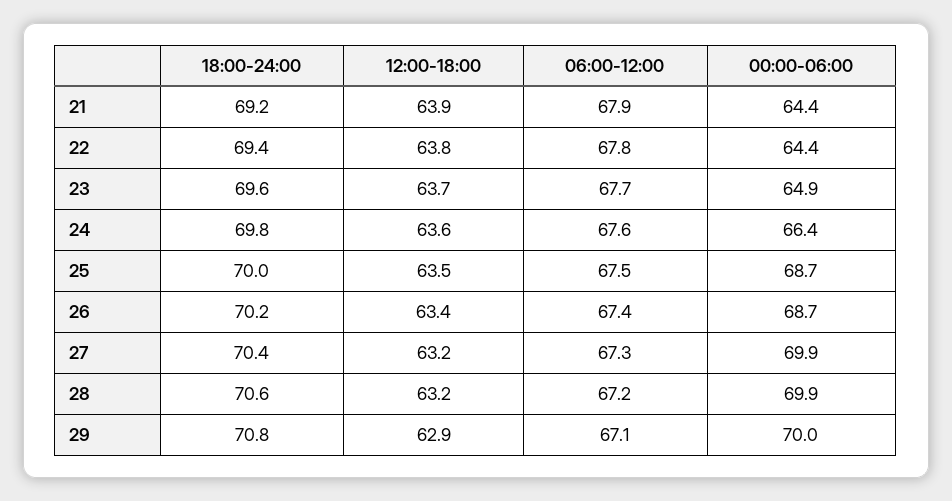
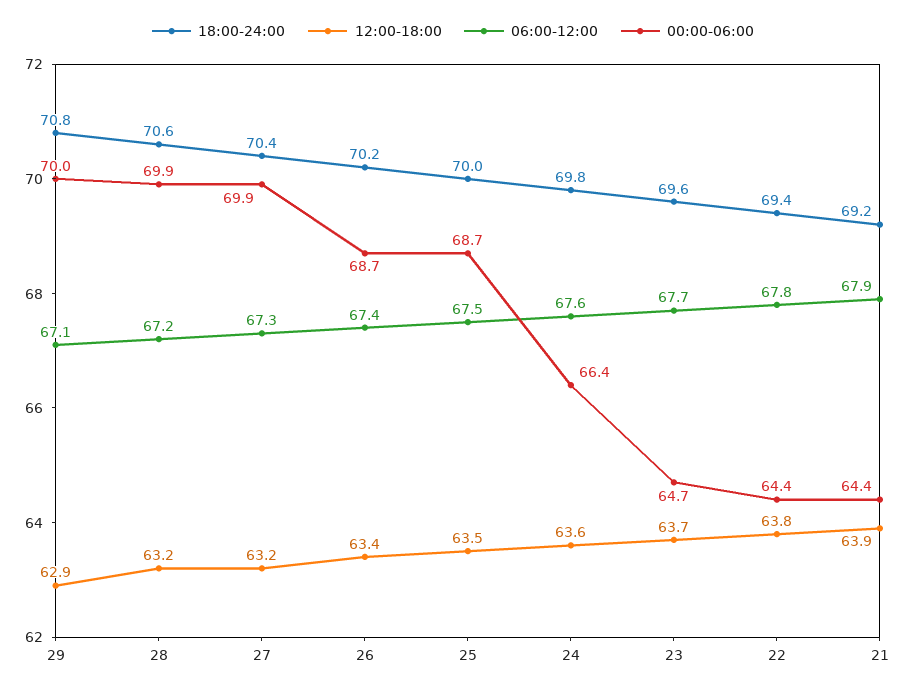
  {
    "18:00-24:00": {
      "21": 69.2,
      "22": 69.4,
      "23": 69.6,
      "24": 69.8,
      "25": 70,
      "26": 70.2,
      "27": 70.4,
      "28": 70.6,
      "29": 70.8
    },
    "12:00-18:00": {
      "21": 63.9,
      "22": 63.8,
      "23": 63.7,
      "24": 63.6,
      "25": 63.5,
      "26": 63.4,
      "27": 63.2,
      "28": 63.2,
      "29": 62.9
    },
    "06:00-12:00": {
      "21": 67.9,
      "22": 67.8,
      "23": 67.7,
      "24": 67.6,
      "25": 67.5,
      "26": 67.4,
      "27": 67.3,
      "28": 67.2,
      "29": 67.1
    },
    "00:00-06:00": {
      "21": 64.4,
      "22": 64.4,
-     "23": 64.9,
+     "23": 64.7,
      "24": 66.4,
      "25": 68.7,
      "26": 68.7,
      "27": 69.9,
      "28": 69.9,
      "29": 70
    }
  }

